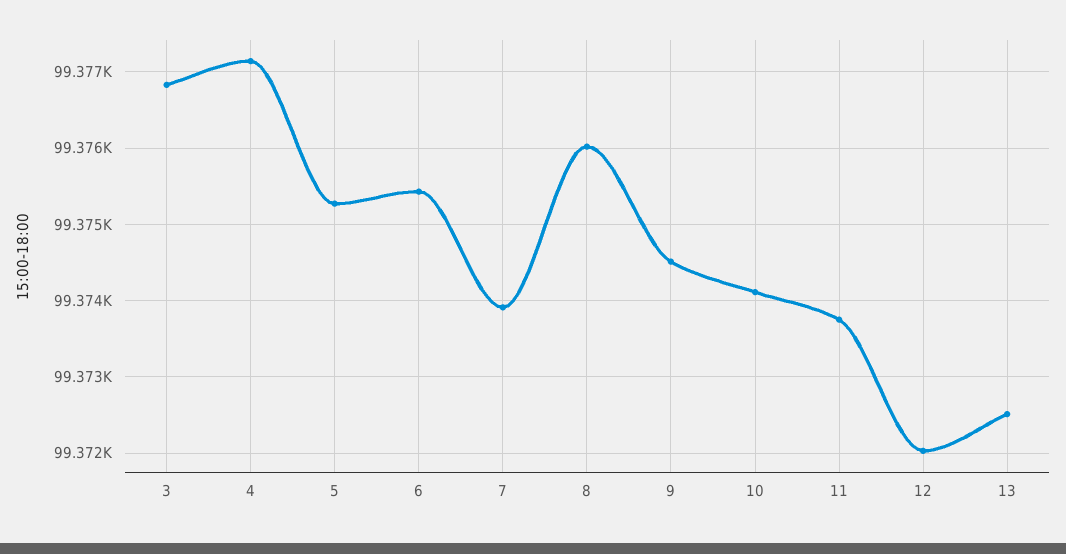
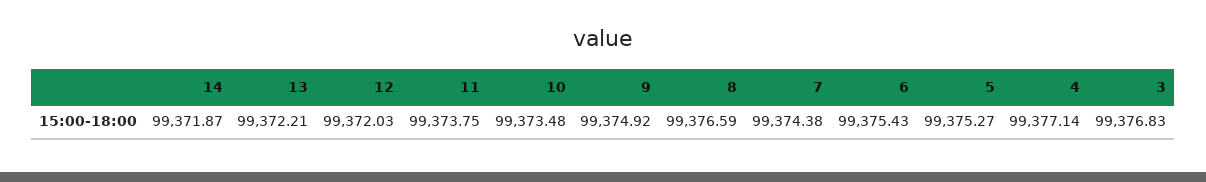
  {
    "3": 99376.83,
    "4": 99377.14,
    "5": 99375.27,
    "6": 99375.43,
-   "7": 99373.9,
+   "7": 99374.38,
-   "8": 99376,
+   "8": 99376.59,
-   "9": 99374.5,
+   "9": 99374.92,
-   "10": 99374.1,
+   "10": 99373.48,
    "11": 99373.75,
    "12": 99372.03,
-   "13": 99372.5
+   "13": 99372.21,
+   "14": 99371.87
  }

